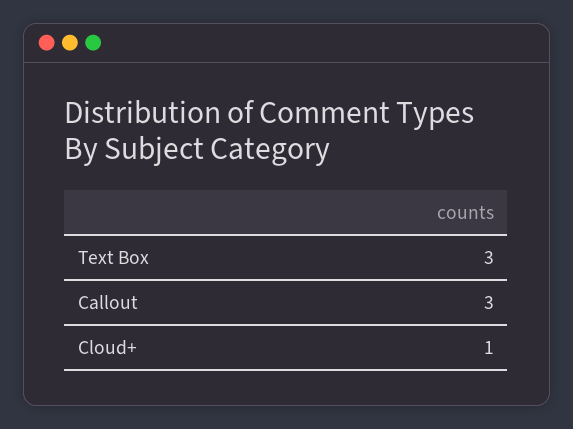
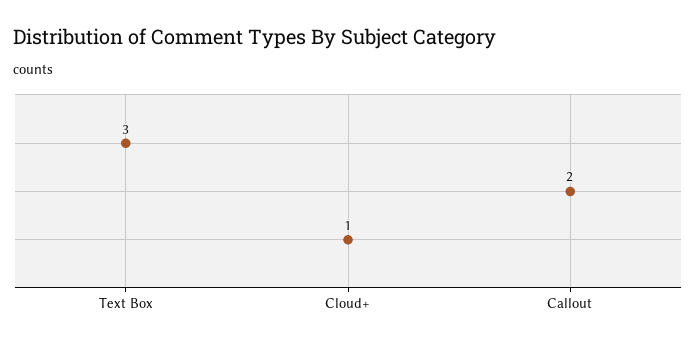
  {
    "Text Box": 3,
-   "Callout": 3,
+   "Callout": 2,
    "Cloud+": 1
  }

